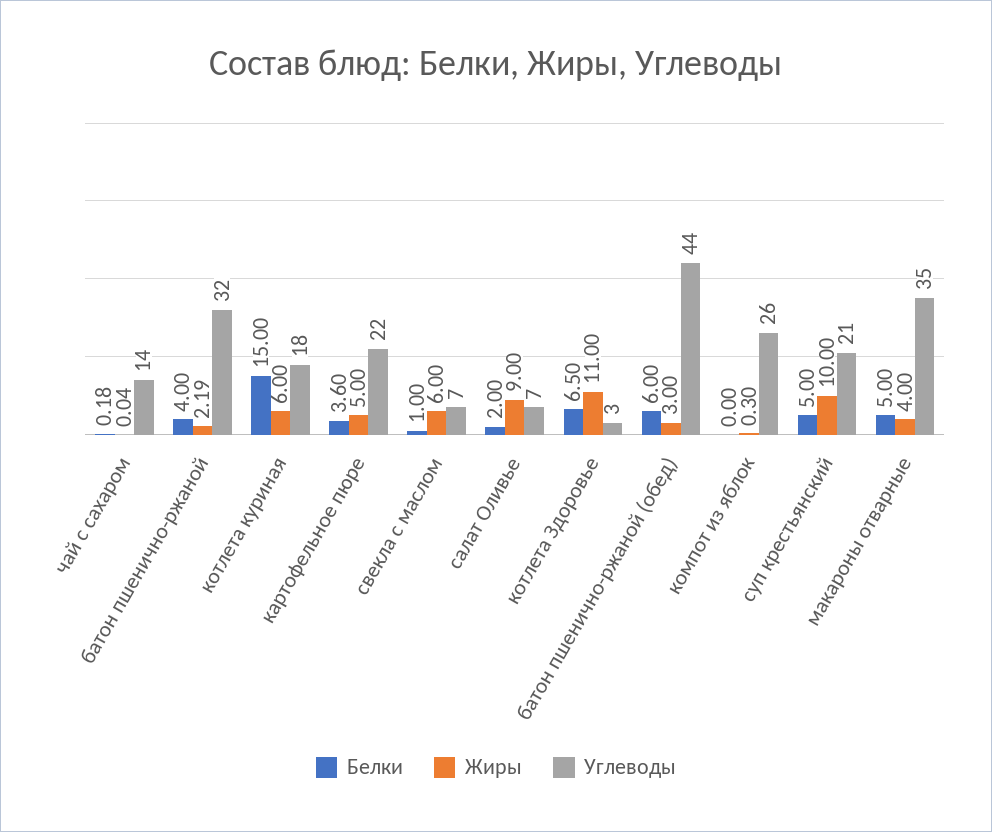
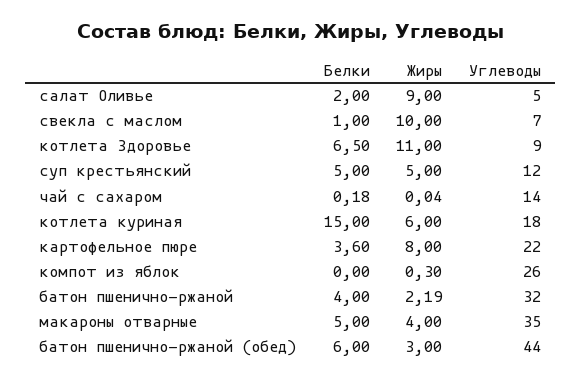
  {
    "Белки": {
      "чай с сахаром": 0.18,
      "батон пшенично-ржаной": 4,
      "котлета куриная": 15,
      "картофельное пюре": 3.6,
      "свекла с маслом": 1,
      "салат Оливье": 2,
      "котлета Здоровье": 6.5,
      "батон пшенично-ржаной (обед)": 6,
      "компот из яблок": 0,
      "суп крестьянский": 5,
      "макароны отварные": 5
    },
    "Жиры": {
      "чай с сахаром": 0.04,
      "батон пшенично-ржаной": 2.19,
      "котлета куриная": 6,
-     "картофельное пюре": 5,
+     "картофельное пюре": 8,
-     "свекла с маслом": 6,
+     "свекла с маслом": 10,
      "салат Оливье": 9,
      "котлета Здоровье": 11,
      "батон пшенично-ржаной (обед)": 3,
      "компот из яблок": 0.3,
-     "суп крестьянский": 10,
+     "суп крестьянский": 5,
      "макароны отварные": 4
    },
    "Углеводы": {
      "чай с сахаром": 14,
      "батон пшенично-ржаной": 32,
      "котлета куриная": 18,
      "картофельное пюре": 22,
      "свекла с маслом": 7,
-     "салат Оливье": 7,
+     "салат Оливье": 5,
-     "котлета Здоровье": 3,
+     "котлета Здоровье": 9,
      "батон пшенично-ржаной (обед)": 44,
      "компот из яблок": 26,
-     "суп крестьянский": 21,
+     "суп крестьянский": 12,
      "макароны отварные": 35
    }
  }

